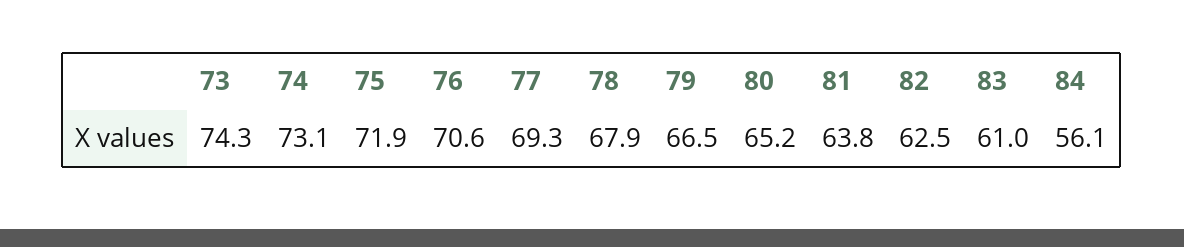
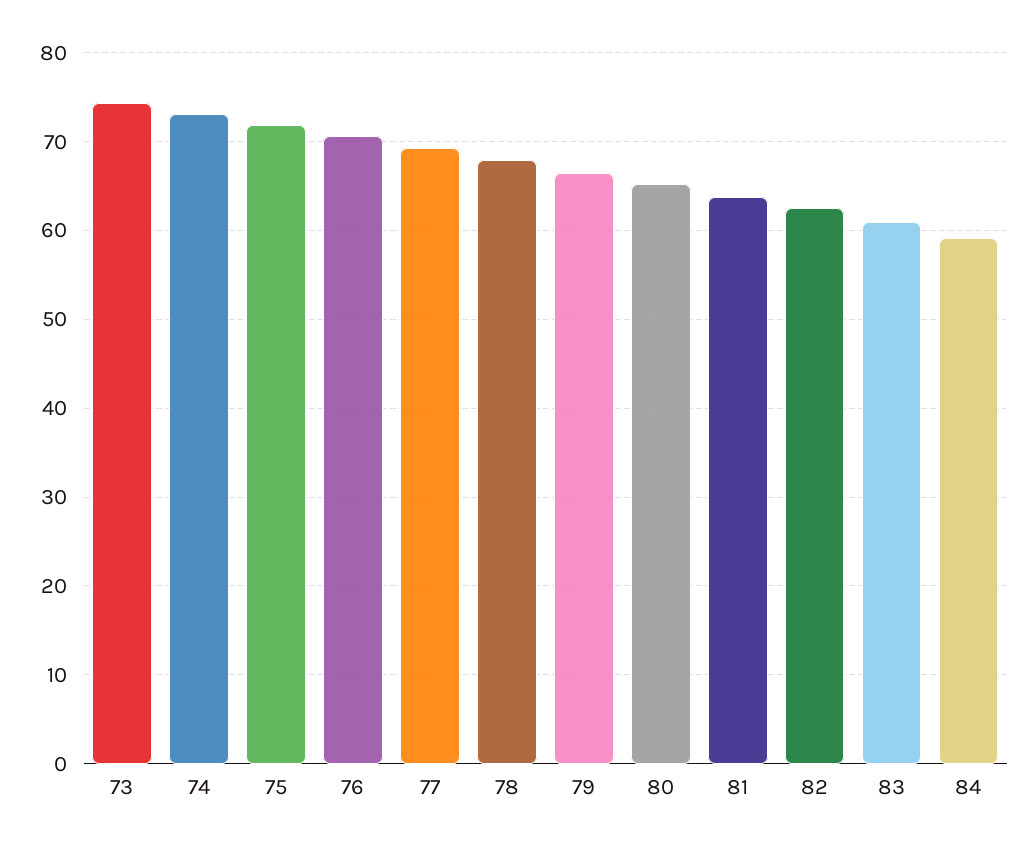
  {
    "73": 74.3,
    "74": 73.1,
    "75": 71.9,
    "76": 70.6,
    "77": 69.3,
    "78": 67.9,
    "79": 66.5,
    "80": 65.2,
    "81": 63.8,
    "82": 62.5,
    "83": 61,
-   "84": 56.1
+   "84": 59
  }

